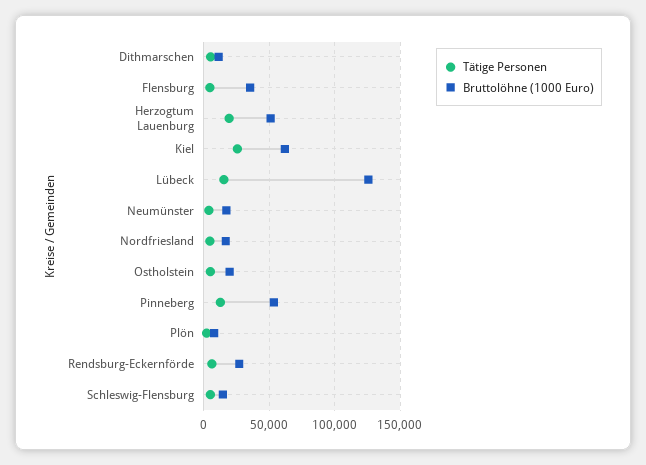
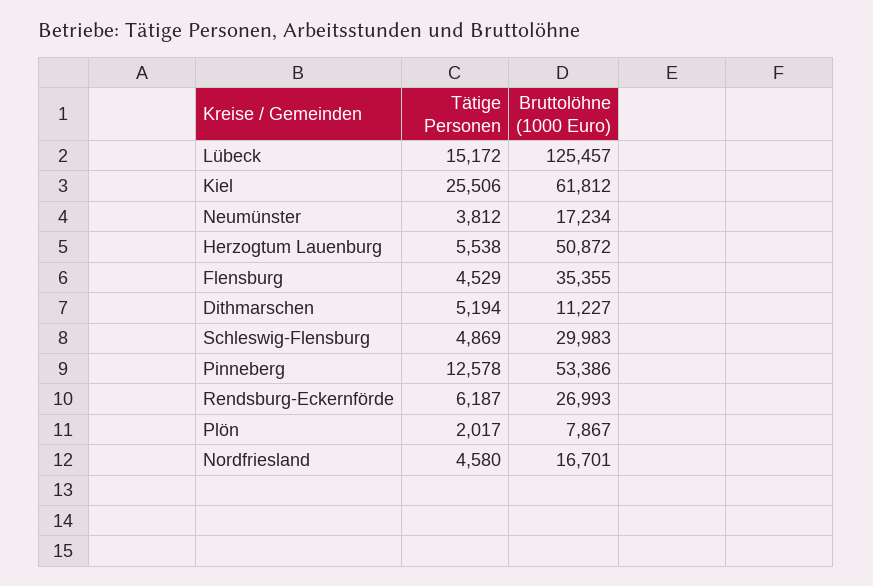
  {
    "Tätige Personen": {
      "Dithmarschen": 5194,
      "Flensburg": 4529,
-     "Herzogtum Lauenburg": 20000,
+     "Herzogtum Lauenburg": 5538,
      "Kiel": 25506,
      "Lübeck": 15172,
      "Neumünster": 3812,
      "Nordfriesland": 4580,
-     "Ostholstein": 5000,
      "Pinneberg": 12578,
      "Plön": 2017,
      "Rendsburg-Eckernförde": 6187,
      "Schleswig-Flensburg": 4869
    },
    "Bruttolöhne (1000 Euro)": {
      "Dithmarschen": 11227,
      "Flensburg": 35355,
      "Herzogtum Lauenburg": 50872,
      "Kiel": 61812,
      "Lübeck": 125457,
      "Neumünster": 17234,
      "Nordfriesland": 16701,
-     "Ostholstein": 20000,
      "Pinneberg": 53386,
      "Plön": 7867,
      "Rendsburg-Eckernförde": 26993,
-     "Schleswig-Flensburg": 15000
+     "Schleswig-Flensburg": 29983
    }
  }

